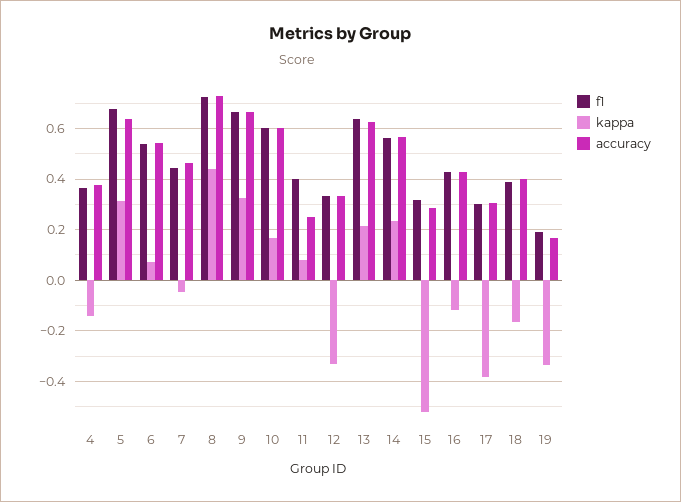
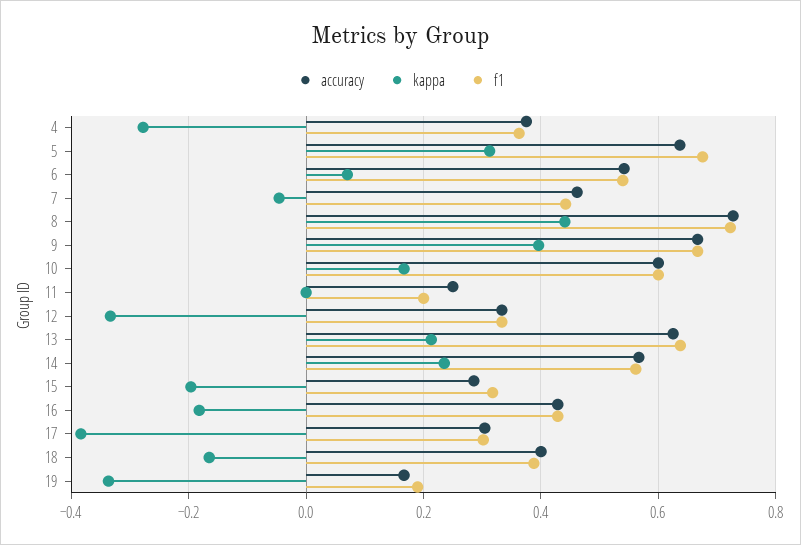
  {
    "f1": {
      "4": 0.36,
      "5": 0.68,
      "6": 0.54,
      "7": 0.44,
      "8": 0.72,
      "9": 0.66,
      "10": 0.6,
-     "11": 0.4,
+     "11": 0.2,
      "12": 0.34,
      "13": 0.64,
      "14": 0.56,
      "15": 0.32,
      "16": 0.42,
      "17": 0.3,
      "18": 0.38,
      "19": 0.18
    },
    "kappa": {
-     "4": -0.15,
+     "4": -0.28,
      "5": 0.32,
      "6": 0.08,
      "7": -0.04,
      "8": 0.44,
-     "9": 0.325,
+     "9": 0.4,
      "10": 0.16,
-     "11": 0.075,
+     "11": 0,
      "12": -0.34,
      "13": 0.22,
      "14": 0.24,
-     "15": -0.525,
+     "15": -0.2,
-     "16": -0.125,
+     "16": -0.18,
      "17": -0.38,
      "18": -0.16,
      "19": -0.34
    },
    "accuracy": {
      "4": 0.38,
      "5": 0.64,
      "6": 0.54,
      "7": 0.46,
      "8": 0.72,
      "9": 0.66,
      "10": 0.6,
      "11": 0.26,
      "12": 0.34,
      "13": 0.62,
      "14": 0.56,
      "15": 0.28,
      "16": 0.42,
      "17": 0.3,
      "18": 0.4,
      "19": 0.16
    }
  }

